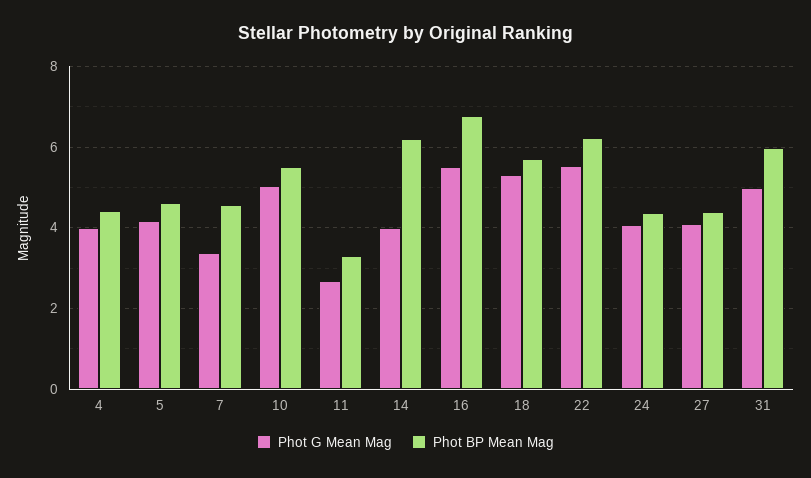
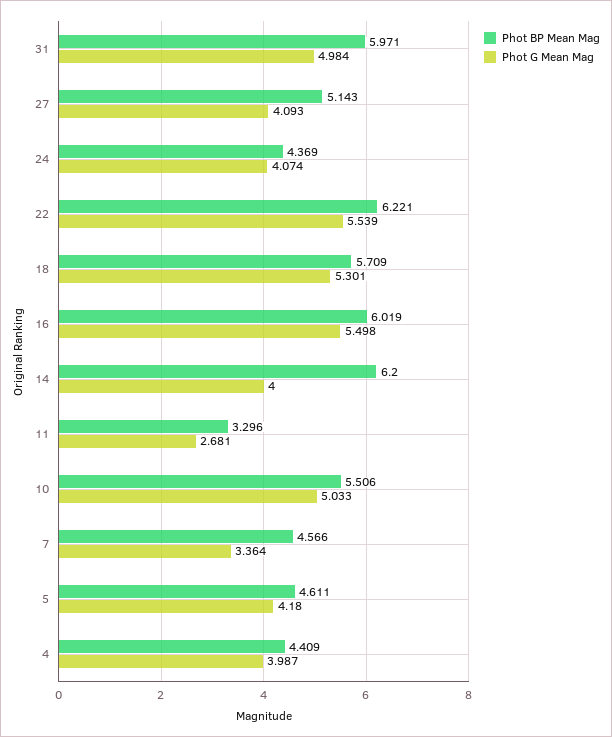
  {
    "Phot G Mean Mag": {
      "4": 3.987,
      "5": 4.18,
      "7": 3.364,
      "10": 5.033,
      "11": 2.681,
      "14": 4,
      "16": 5.498,
      "18": 5.301,
      "22": 5.539,
      "24": 4.074,
      "27": 4.093,
      "31": 4.984
    },
    "Phot BP Mean Mag": {
      "4": 4.409,
      "5": 4.611,
      "7": 4.566,
      "10": 5.506,
      "11": 3.296,
      "14": 6.2,
-     "16": 6.8,
+     "16": 6.019,
      "18": 5.709,
      "22": 6.221,
      "24": 4.369,
-     "27": 4.4,
+     "27": 5.143,
      "31": 5.971
    }
  }

